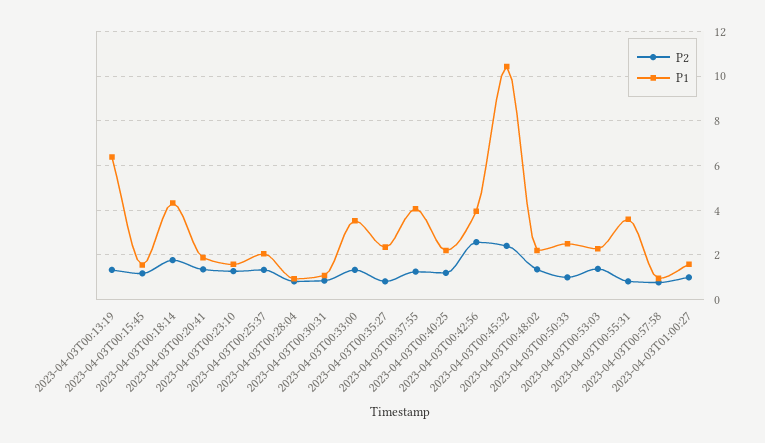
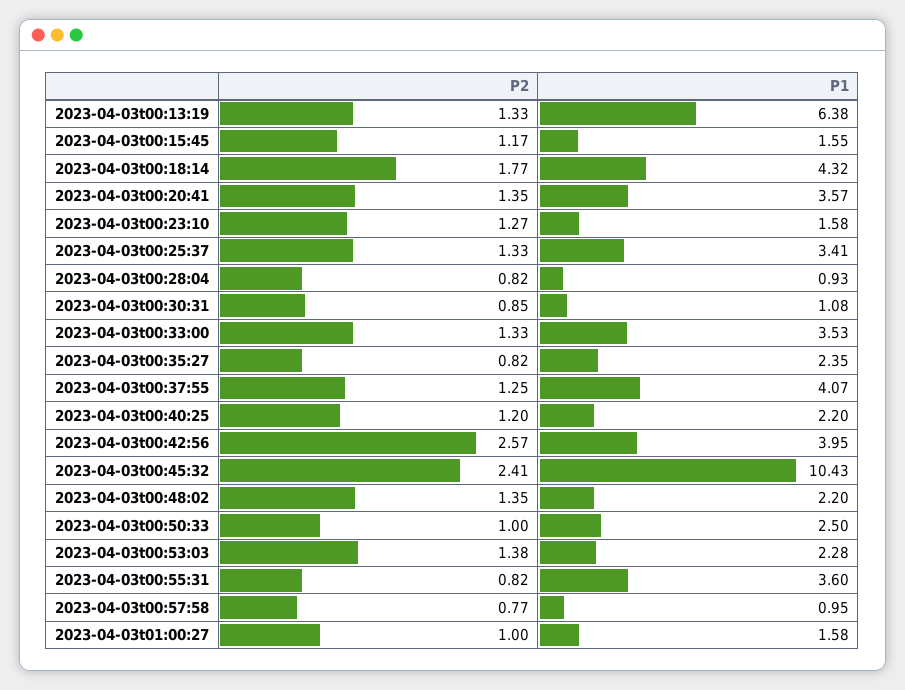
  {
    "P2": {
      "2023-04-03T00:13:19": 1.33,
      "2023-04-03T00:15:45": 1.17,
      "2023-04-03T00:18:14": 1.77,
      "2023-04-03T00:20:41": 1.35,
      "2023-04-03T00:23:10": 1.27,
      "2023-04-03T00:25:37": 1.33,
      "2023-04-03T00:28:04": 0.82,
      "2023-04-03T00:30:31": 0.85,
      "2023-04-03T00:33:00": 1.33,
      "2023-04-03T00:35:27": 0.82,
      "2023-04-03T00:37:55": 1.25,
      "2023-04-03T00:40:25": 1.2,
      "2023-04-03T00:42:56": 2.57,
      "2023-04-03T00:45:32": 2.41,
      "2023-04-03T00:48:02": 1.35,
      "2023-04-03T00:50:33": 1,
      "2023-04-03T00:53:03": 1.38,
      "2023-04-03T00:55:31": 0.82,
      "2023-04-03T00:57:58": 0.77,
      "2023-04-03T01:00:27": 1
    },
    "P1": {
      "2023-04-03T00:13:19": 6.38,
      "2023-04-03T00:15:45": 1.55,
      "2023-04-03T00:18:14": 4.32,
-     "2023-04-03T00:20:41": 2,
+     "2023-04-03T00:20:41": 3.57,
      "2023-04-03T00:23:10": 1.58,
-     "2023-04-03T00:25:37": 2,
+     "2023-04-03T00:25:37": 3.41,
      "2023-04-03T00:28:04": 0.93,
      "2023-04-03T00:30:31": 1.08,
      "2023-04-03T00:33:00": 3.53,
      "2023-04-03T00:35:27": 2.35,
      "2023-04-03T00:37:55": 4.07,
      "2023-04-03T00:40:25": 2.2,
      "2023-04-03T00:42:56": 3.95,
      "2023-04-03T00:45:32": 10.43,
      "2023-04-03T00:48:02": 2.2,
      "2023-04-03T00:50:33": 2.5,
      "2023-04-03T00:53:03": 2.28,
      "2023-04-03T00:55:31": 3.6,
      "2023-04-03T00:57:58": 0.95,
      "2023-04-03T01:00:27": 1.58
    }
  }

